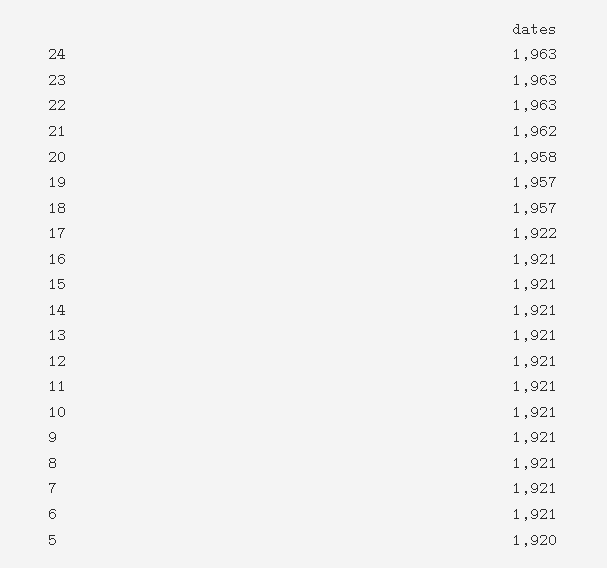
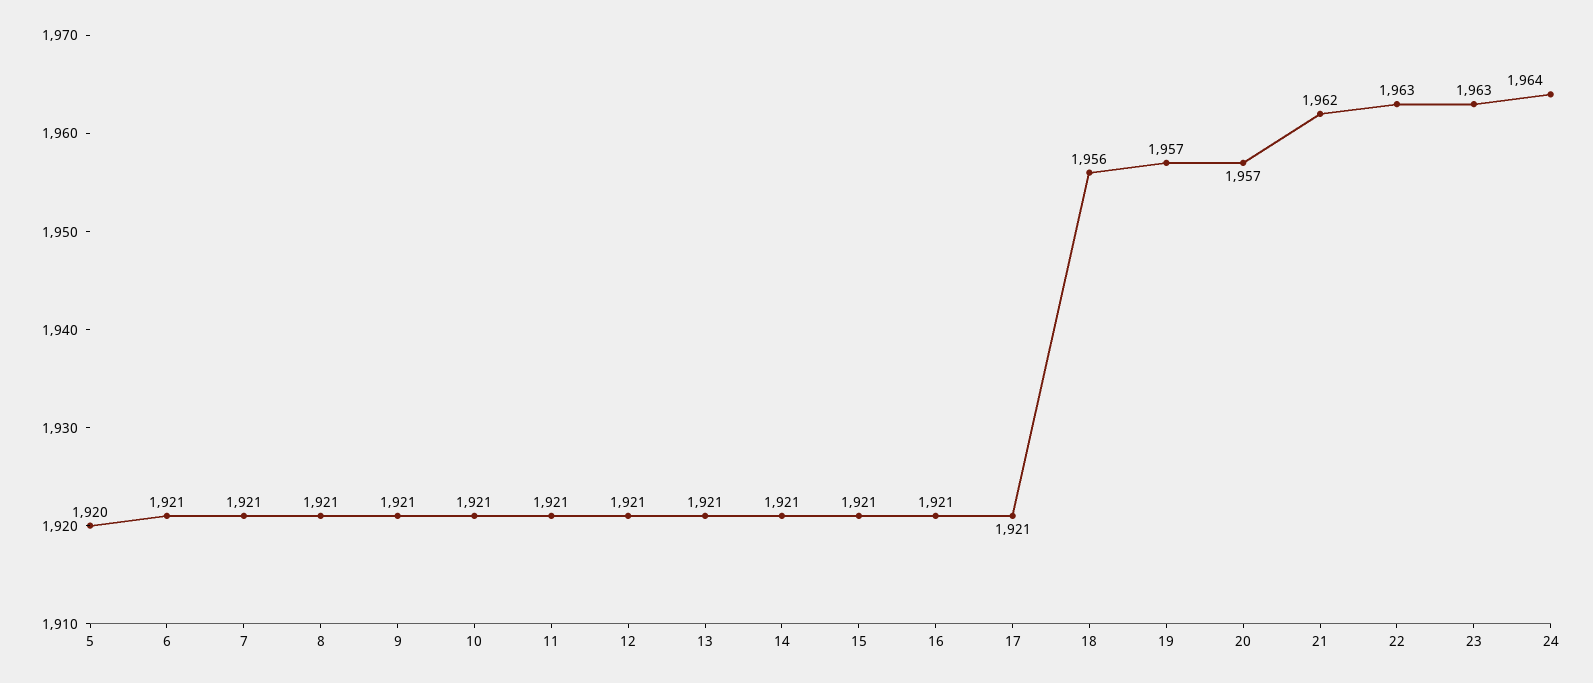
  {
-   "24": 1963,
+   "24": 1964,
    "23": 1963,
    "22": 1963,
    "21": 1962,
-   "20": 1958,
+   "20": 1957,
    "19": 1957,
-   "18": 1957,
+   "18": 1956,
-   "17": 1922,
+   "17": 1921,
    "16": 1921,
    "15": 1921,
    "14": 1921,
    "13": 1921,
    "12": 1921,
    "11": 1921,
    "10": 1921,
    "9": 1921,
    "8": 1921,
    "7": 1921,
    "6": 1921,
    "5": 1920
  }

